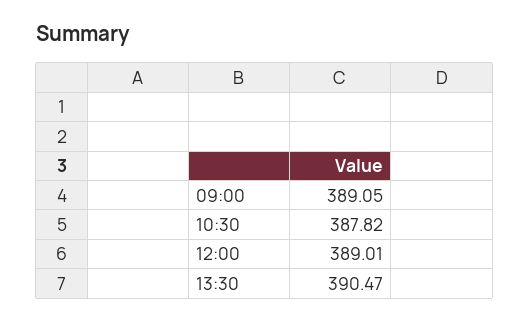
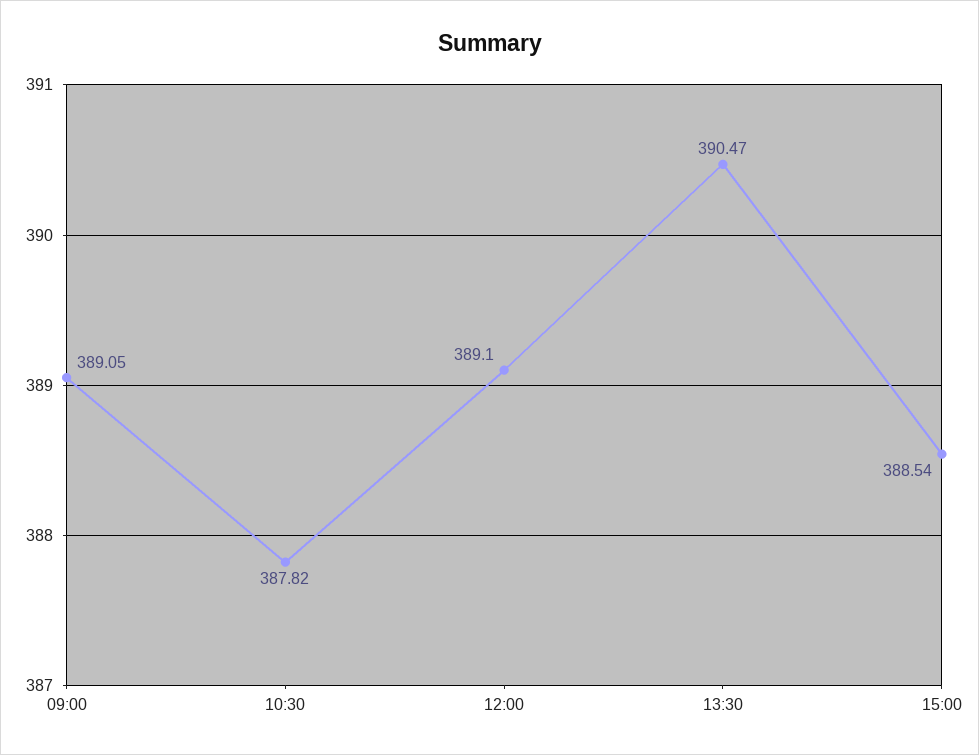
  {
    "09:00": 389.05,
    "10:30": 387.82,
-   "12:00": 389.01,
+   "12:00": 389.1,
-   "13:30": 390.47
+   "13:30": 390.47,
+   "15:00": 388.54
  }

